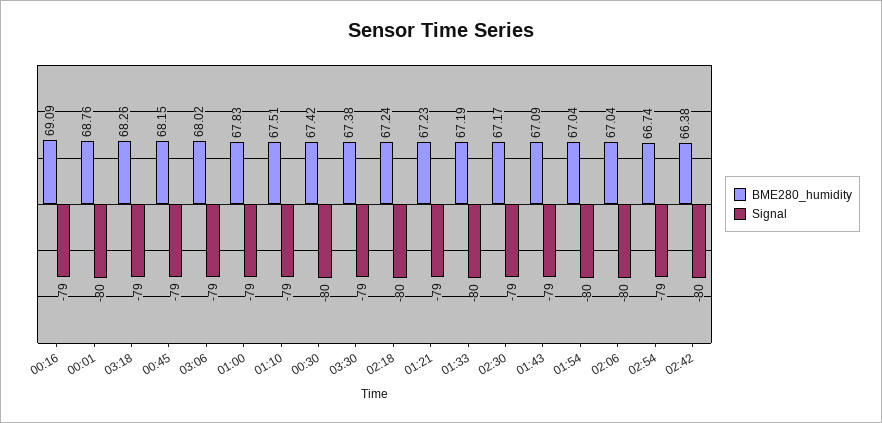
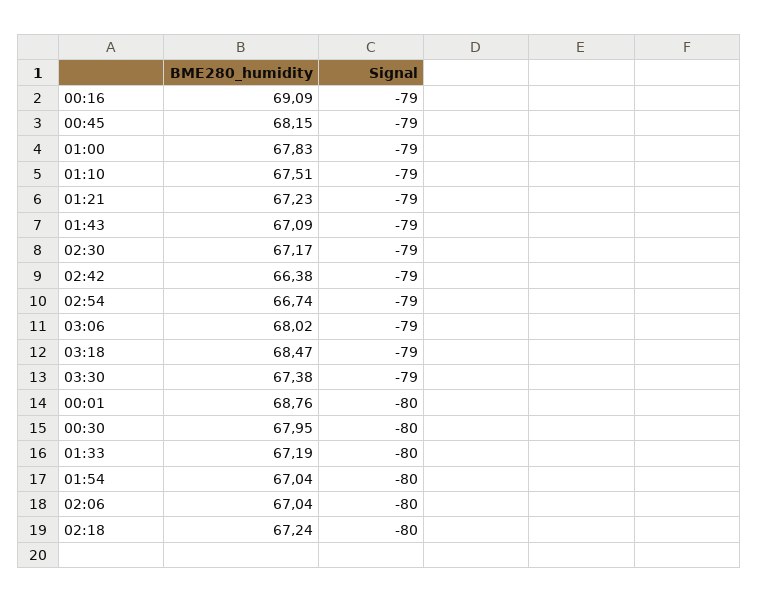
  {
    "BME280_humidity": {
      "00:16": 69.09,
      "00:01": 68.76,
-     "03:18": 68.26,
+     "03:18": 68.47,
      "00:45": 68.15,
      "03:06": 68.02,
      "01:00": 67.83,
      "01:10": 67.51,
-     "00:30": 67.42,
+     "00:30": 67.95,
      "03:30": 67.38,
      "02:18": 67.24,
      "01:21": 67.23,
      "01:33": 67.19,
      "02:30": 67.17,
      "01:43": 67.09,
      "01:54": 67.04,
      "02:06": 67.04,
      "02:54": 66.74,
      "02:42": 66.38
    },
    "Signal": {
      "00:16": -79,
      "00:01": -80,
      "03:18": -79,
      "00:45": -79,
      "03:06": -79,
      "01:00": -79,
      "01:10": -79,
      "00:30": -80,
      "03:30": -79,
      "02:18": -80,
      "01:21": -79,
      "01:33": -80,
      "02:30": -79,
      "01:43": -79,
      "01:54": -80,
      "02:06": -80,
      "02:54": -79,
-     "02:42": -80
+     "02:42": -79
    }
  }

